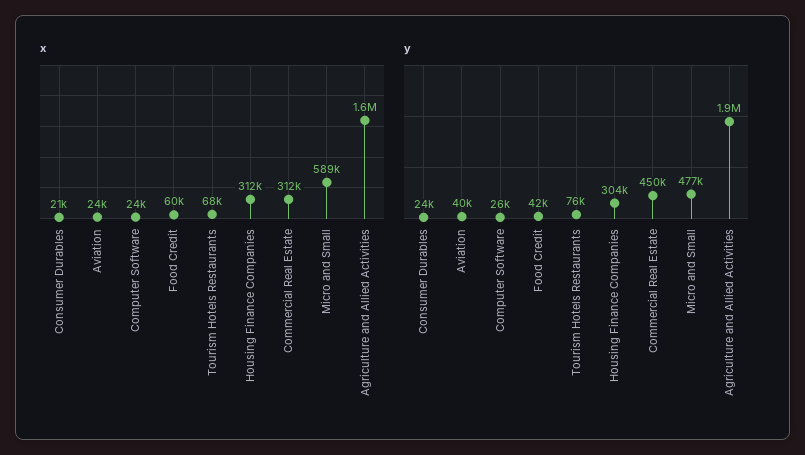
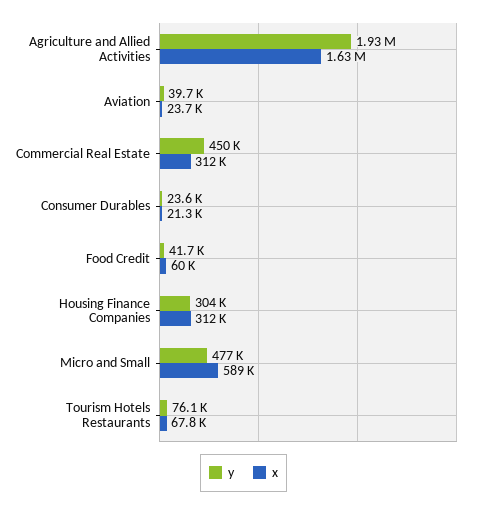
  {
    "x": {
      "Consumer Durables": 21300,
      "Aviation": 23700,
-     "Computer Software": 24000,
      "Food Credit": 60000,
      "Tourism Hotels Restaurants": 67800,
      "Housing Finance Companies": 312000,
      "Commercial Real Estate": 312000,
      "Micro and Small": 589000,
      "Agriculture and Allied Activities": 1630000
    },
    "y": {
      "Consumer Durables": 23600,
      "Aviation": 39700,
-     "Computer Software": 26000,
      "Food Credit": 41700,
      "Tourism Hotels Restaurants": 76100,
      "Housing Finance Companies": 304000,
      "Commercial Real Estate": 450000,
      "Micro and Small": 477000,
      "Agriculture and Allied Activities": 1930000
    }
  }

